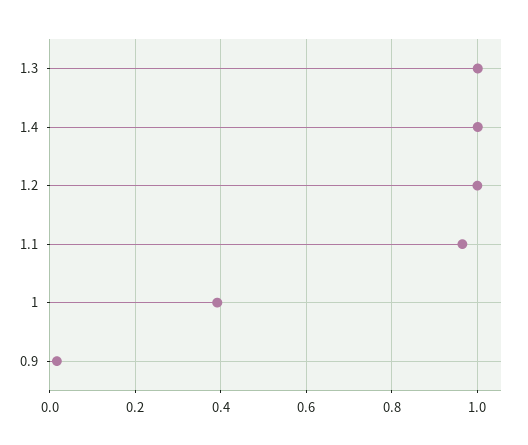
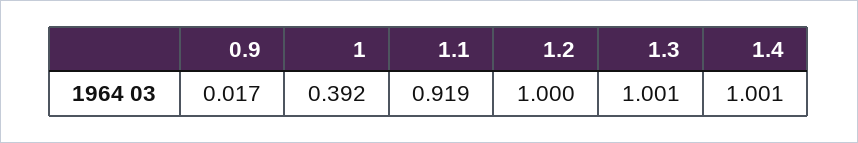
  {
    "1.3": 1.001,
    "1.4": 1.001,
    "1.2": 1,
-   "1.1": 0.96,
+   "1.1": 0.919,
    "1": 0.392,
    "0.9": 0.017
  }

